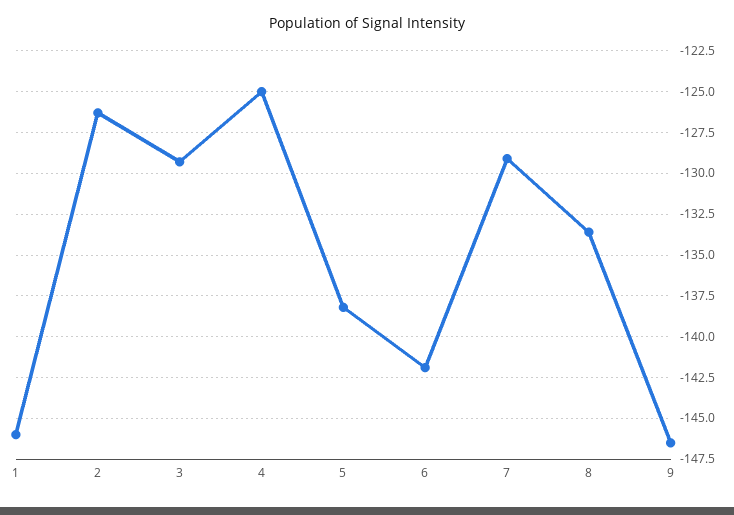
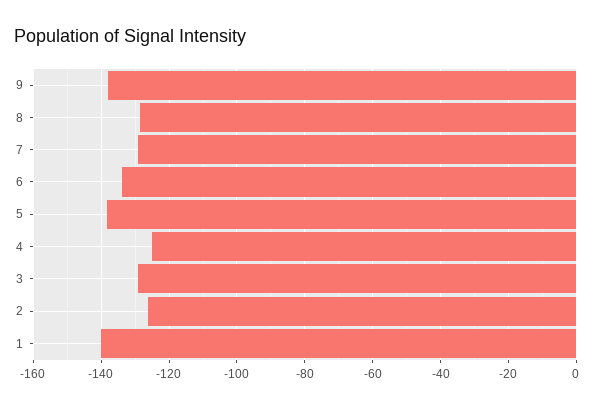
  {
-   "1": -146,
+   "1": -140,
    "2": -126.5,
    "3": -129.5,
    "4": -125,
    "5": -138,
-   "6": -142,
+   "6": -134,
    "7": -129,
-   "8": -133.5,
+   "8": -128,
-   "9": -146.5
+   "9": -138
  }

